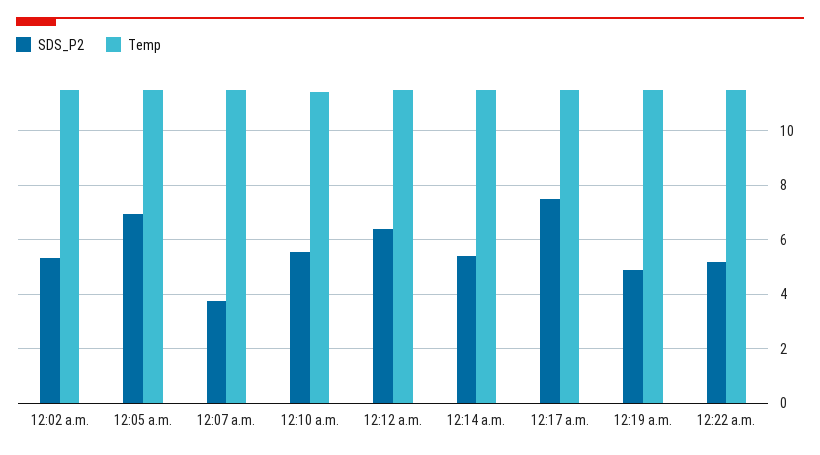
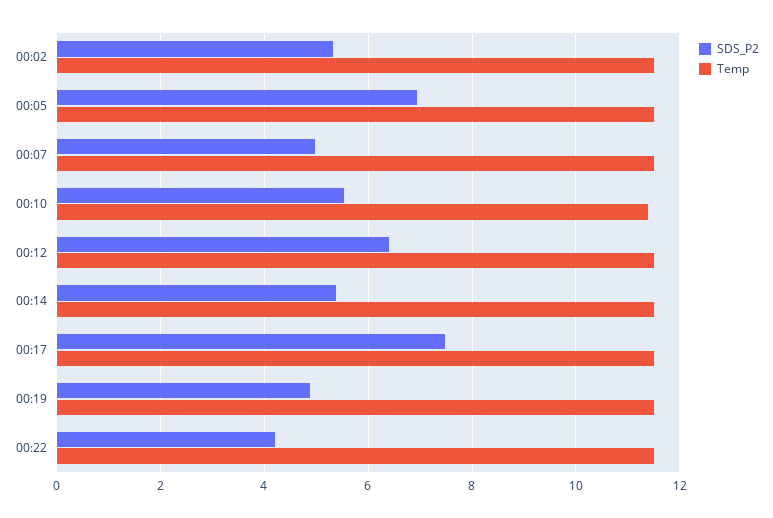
  {
    "SDS_P2": {
      "12:02 a.m.": 5.4,
      "12:05 a.m.": 7,
-     "12:07 a.m.": 3.75,
+     "12:07 a.m.": 5,
      "12:10 a.m.": 5.6,
      "12:12 a.m.": 6.4,
      "12:14 a.m.": 5.4,
      "12:17 a.m.": 7.4,
      "12:19 a.m.": 4.8,
-     "12:22 a.m.": 5.25
+     "12:22 a.m.": 4.2
    },
    "Temp": {
      "12:02 a.m.": 11.6,
      "12:05 a.m.": 11.6,
      "12:07 a.m.": 11.6,
      "12:10 a.m.": 11.4,
      "12:12 a.m.": 11.6,
      "12:14 a.m.": 11.6,
      "12:17 a.m.": 11.6,
      "12:19 a.m.": 11.6,
      "12:22 a.m.": 11.6
    }
  }

